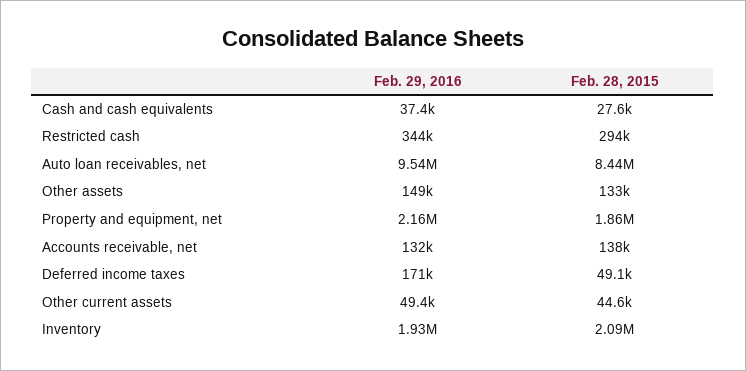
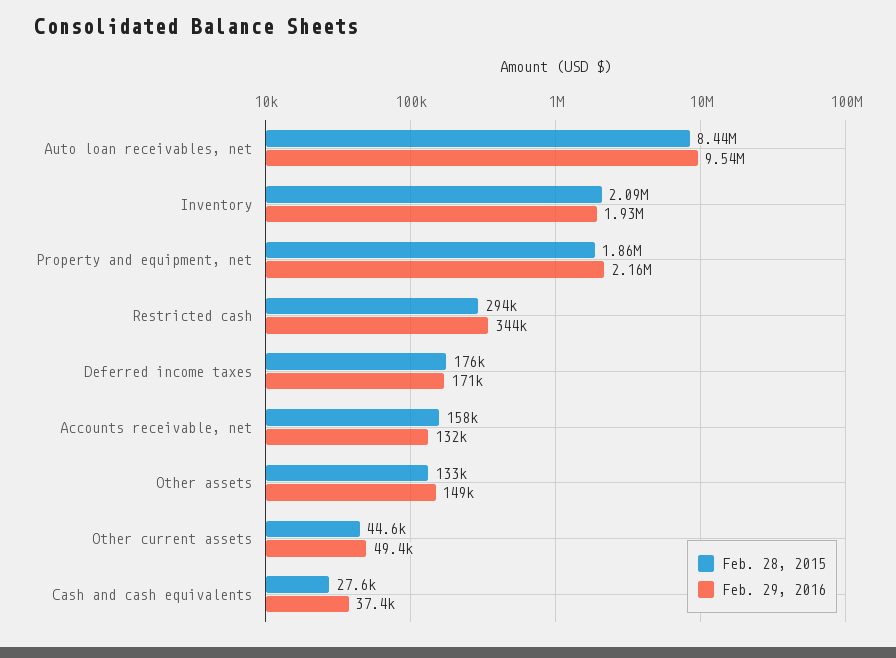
  {
    "Feb. 29, 2016": {
      "Cash and cash equivalents": 37400,
      "Restricted cash": 344000,
      "Auto loan receivables, net": 9540000,
      "Other assets": 149000,
      "Property and equipment, net": 2160000,
      "Accounts receivable, net": 132000,
      "Deferred income taxes": 171000,
      "Other current assets": 49400,
      "Inventory": 1930000
    },
    "Feb. 28, 2015": {
      "Cash and cash equivalents": 27600,
      "Restricted cash": 294000,
      "Auto loan receivables, net": 8440000,
      "Other assets": 133000,
      "Property and equipment, net": 1860000,
-     "Accounts receivable, net": 138000,
+     "Accounts receivable, net": 158000,
-     "Deferred income taxes": 49100,
+     "Deferred income taxes": 176000,
      "Other current assets": 44600,
      "Inventory": 2090000
    }
  }

